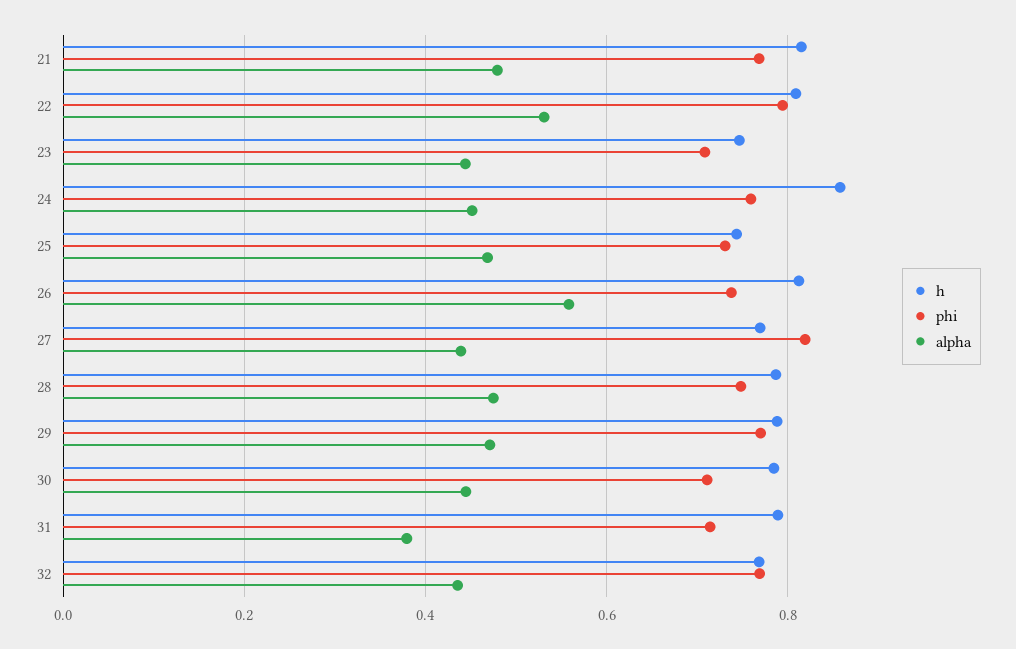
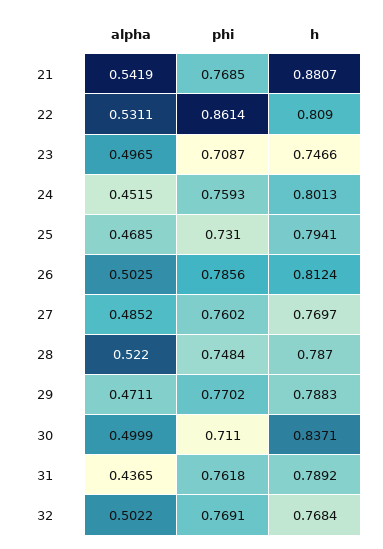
  {
    "h": {
-     "21": 0.82,
+     "21": 0.8807,
      "22": 0.809,
      "23": 0.7466,
-     "24": 0.86,
+     "24": 0.8013,
-     "25": 0.74,
+     "25": 0.7941,
      "26": 0.8124,
      "27": 0.7697,
      "28": 0.787,
      "29": 0.7883,
-     "30": 0.78,
+     "30": 0.8371,
      "31": 0.7892,
      "32": 0.7684
    },
    "phi": {
      "21": 0.7685,
-     "22": 0.8,
+     "22": 0.8614,
      "23": 0.7087,
      "24": 0.7593,
      "25": 0.731,
-     "26": 0.74,
+     "26": 0.7856,
-     "27": 0.82,
+     "27": 0.7602,
      "28": 0.7484,
      "29": 0.7702,
      "30": 0.711,
-     "31": 0.72,
+     "31": 0.7618,
      "32": 0.7691
    },
    "alpha": {
-     "21": 0.48,
+     "21": 0.5419,
      "22": 0.5311,
-     "23": 0.44,
+     "23": 0.4965,
      "24": 0.4515,
      "25": 0.4685,
-     "26": 0.56,
+     "26": 0.5025,
-     "27": 0.44,
+     "27": 0.4852,
-     "28": 0.48,
+     "28": 0.522,
      "29": 0.4711,
-     "30": 0.44,
+     "30": 0.4999,
-     "31": 0.38,
+     "31": 0.4365,
-     "32": 0.44
+     "32": 0.5022
    }
  }

